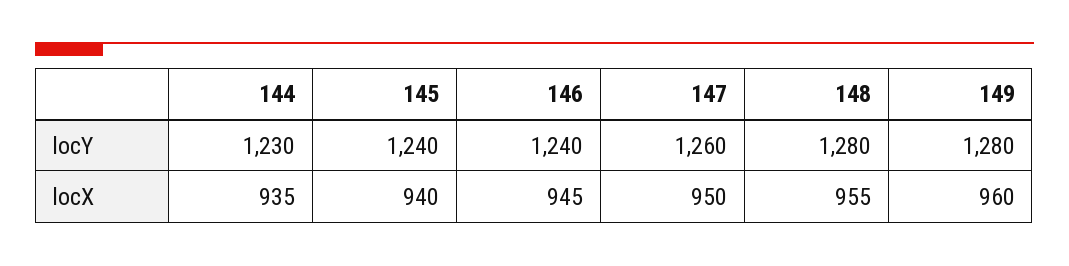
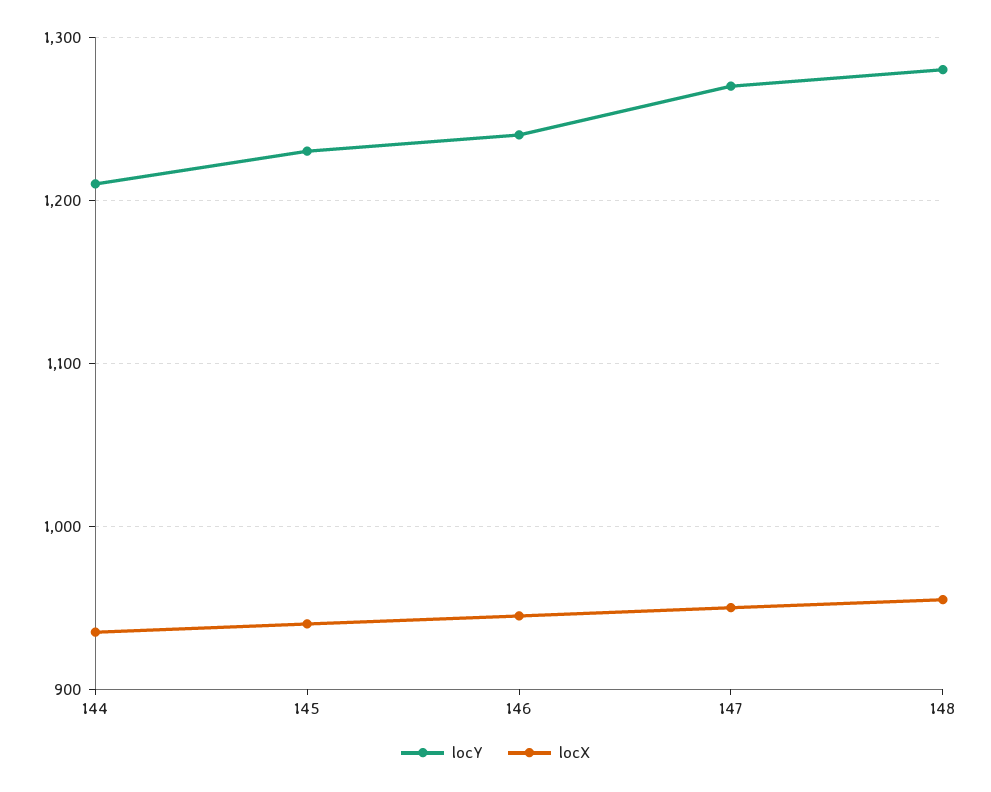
  {
    "locY": {
-     "144": 1230,
+     "144": 1210,
-     "145": 1240,
+     "145": 1230,
      "146": 1240,
-     "147": 1260,
+     "147": 1270,
-     "148": 1280,
+     "148": 1280
-     "149": 1280
    },
    "locX": {
      "144": 935,
      "145": 940,
      "146": 945,
      "147": 950,
-     "148": 955,
+     "148": 955
-     "149": 960
    }
  }

